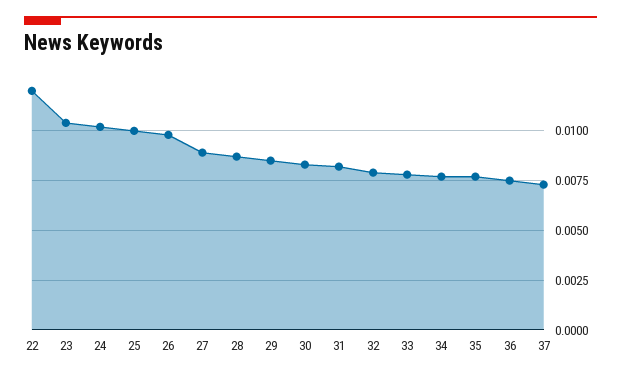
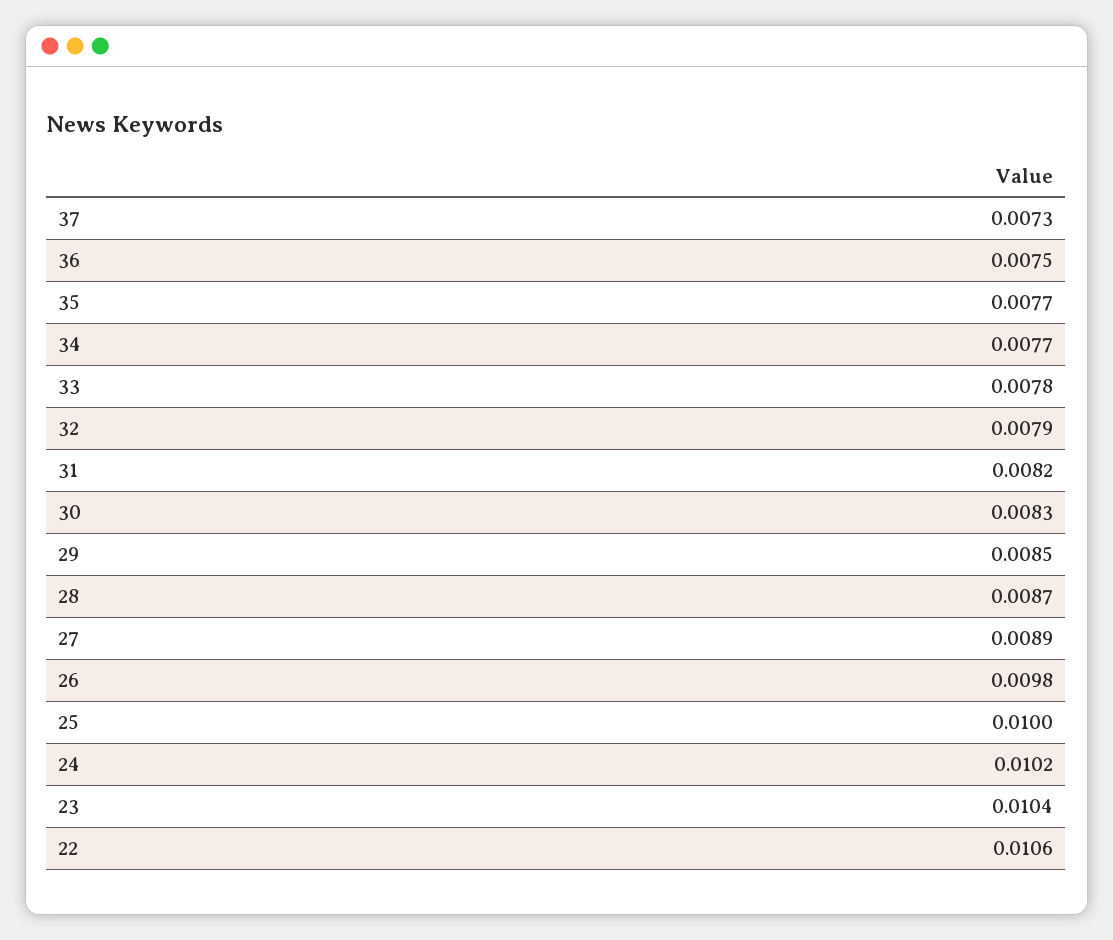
  {
-   "22": 0.012,
+   "22": 0.0106,
    "23": 0.0104,
    "24": 0.0102,
    "25": 0.01,
    "26": 0.0098,
    "27": 0.0089,
    "28": 0.0087,
    "29": 0.0085,
    "30": 0.0083,
    "31": 0.0082,
    "32": 0.0079,
    "33": 0.0078,
    "34": 0.0077,
    "35": 0.0077,
    "36": 0.0075,
    "37": 0.0073
  }

